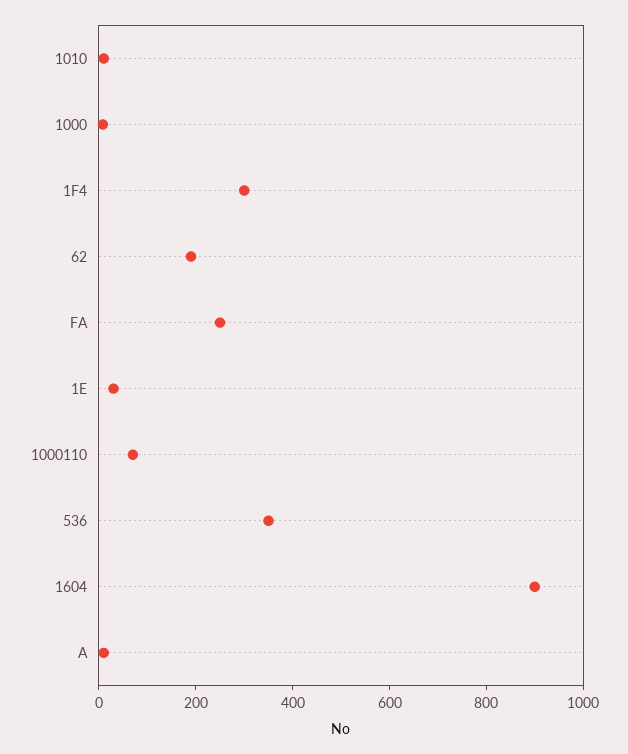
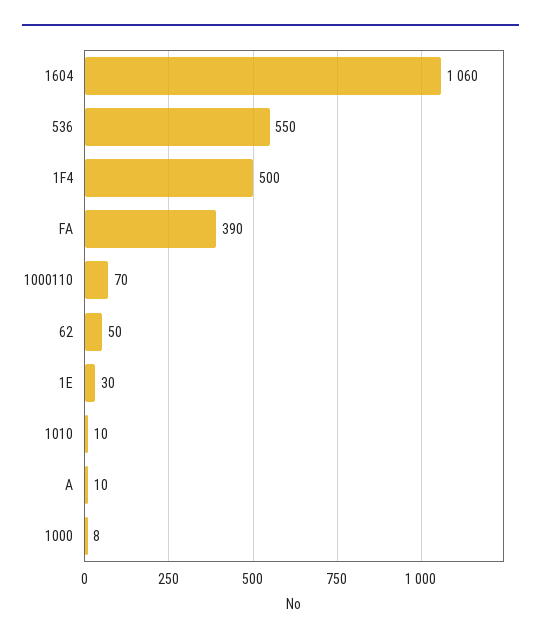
  {
    "1010": 10,
    "1000": 8,
-   "1F4": 300,
+   "1F4": 500,
-   "62": 200,
+   "62": 50,
-   "FA": 250,
+   "FA": 390,
    "1E": 30,
    "1000110": 70,
-   "536": 350,
+   "536": 550,
-   "1604": 900,
+   "1604": 1060,
    "A": 10
  }

